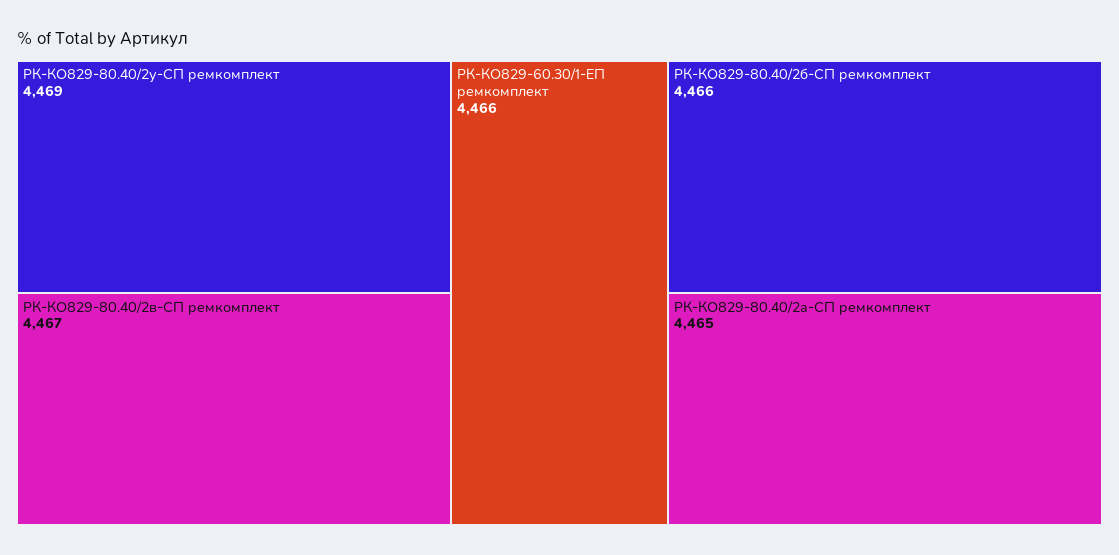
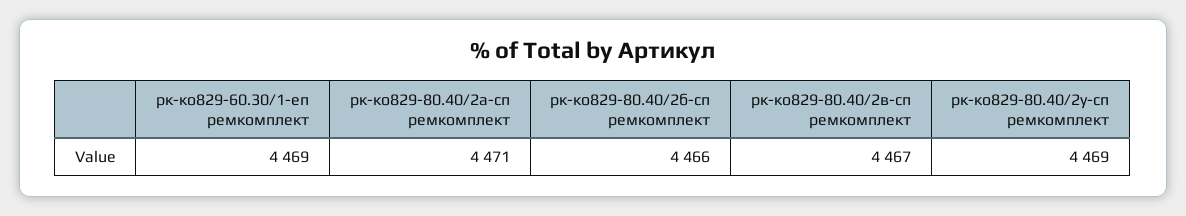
  {
    "РК-КО829-80.40/2у-СП ремкомплект": 4469,
    "РК-КО829-80.40/2в-СП ремкомплект": 4467,
-   "РК-КО829-60.30/1-ЕП ремкомплект": 4466,
+   "РК-КО829-60.30/1-ЕП ремкомплект": 4469,
    "РК-КО829-80.40/2б-СП ремкомплект": 4466,
-   "РК-КО829-80.40/2а-СП ремкомплект": 4465
+   "РК-КО829-80.40/2а-СП ремкомплект": 4471
  }

